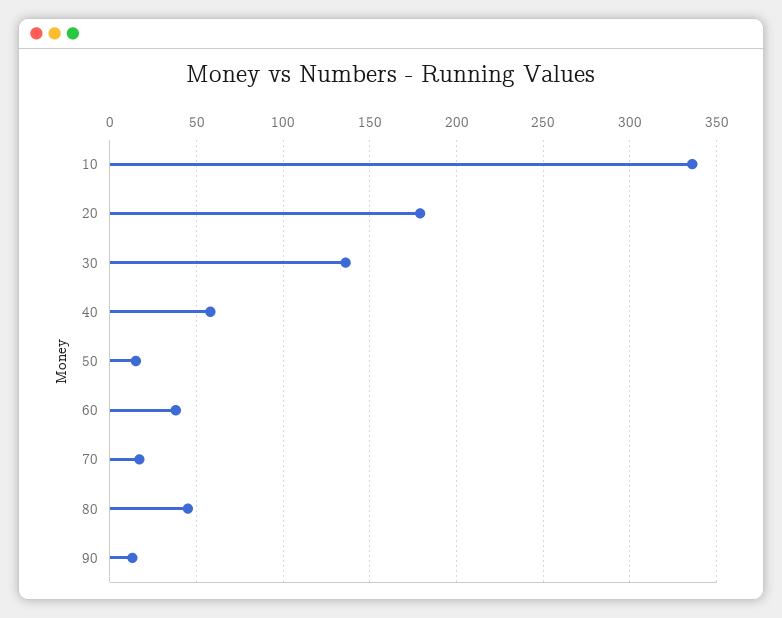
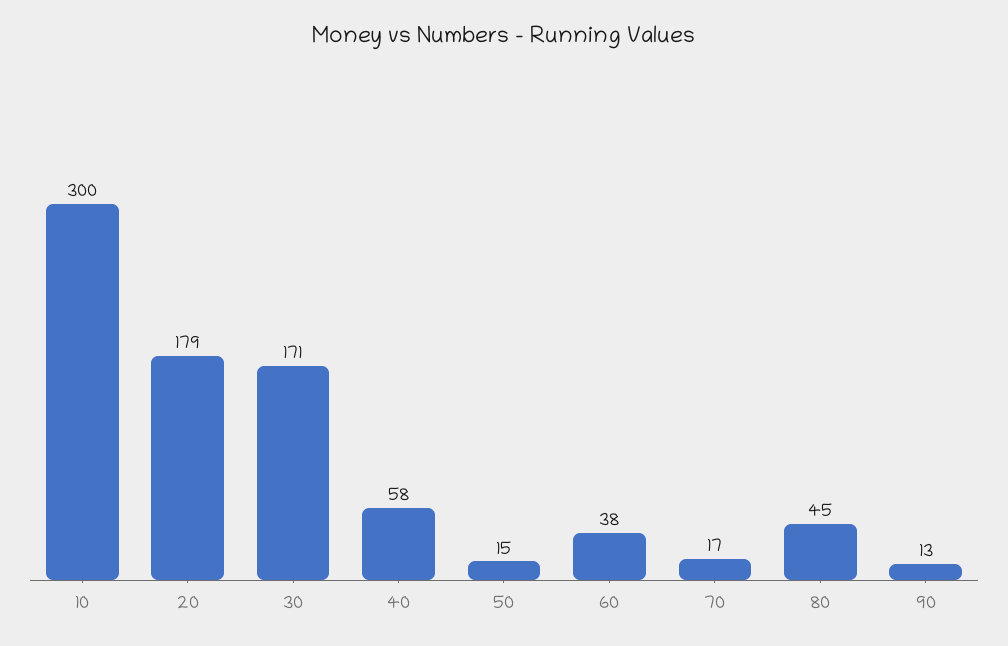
  {
-   "10": 335,
+   "10": 300,
    "20": 179,
-   "30": 135,
+   "30": 171,
    "40": 58,
    "50": 15,
    "60": 38,
    "70": 17,
    "80": 45,
    "90": 13
  }

